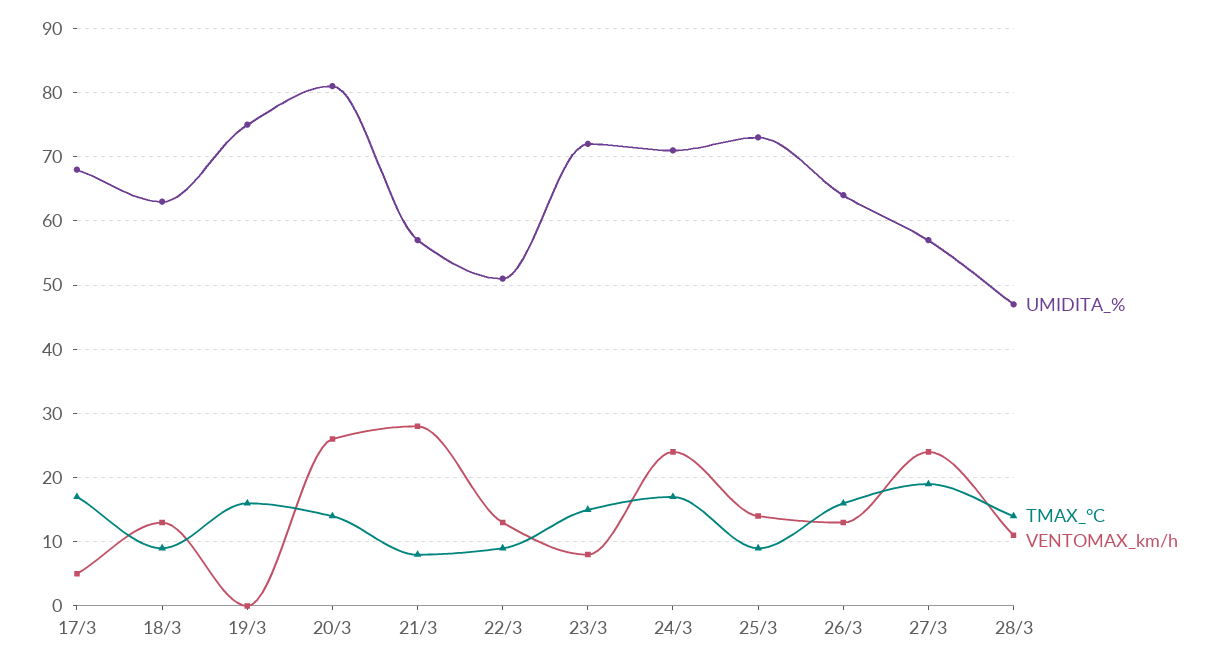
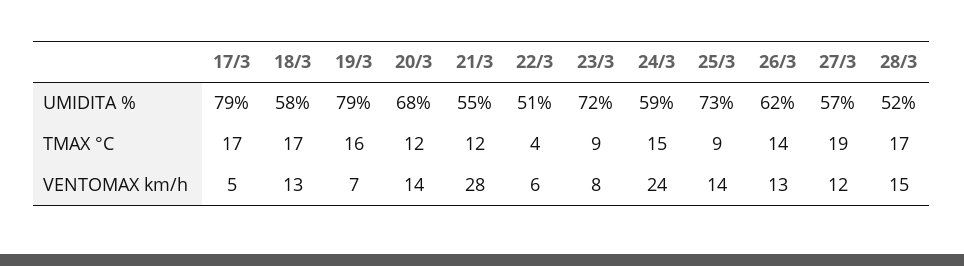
  {
    "UMIDITA_%": {
-     "17/3": 68,
+     "17/3": 79,
-     "18/3": 63,
+     "18/3": 58,
-     "19/3": 75,
+     "19/3": 79,
-     "20/3": 81,
+     "20/3": 68,
-     "21/3": 57,
+     "21/3": 55,
      "22/3": 51,
      "23/3": 72,
-     "24/3": 71,
+     "24/3": 59,
      "25/3": 73,
-     "26/3": 64,
+     "26/3": 62,
      "27/3": 57,
-     "28/3": 47
+     "28/3": 52
    },
    "TMAX_°C": {
      "17/3": 17,
-     "18/3": 9,
+     "18/3": 17,
      "19/3": 16,
-     "20/3": 14,
+     "20/3": 12,
-     "21/3": 8,
+     "21/3": 12,
-     "22/3": 9,
+     "22/3": 4,
-     "23/3": 15,
+     "23/3": 9,
-     "24/3": 17,
+     "24/3": 15,
      "25/3": 9,
-     "26/3": 16,
+     "26/3": 14,
      "27/3": 19,
-     "28/3": 14
+     "28/3": 17
    },
    "VENTOMAX_km/h": {
      "17/3": 5,
      "18/3": 13,
-     "19/3": 0,
+     "19/3": 7,
-     "20/3": 26,
+     "20/3": 14,
      "21/3": 28,
-     "22/3": 13,
+     "22/3": 6,
      "23/3": 8,
      "24/3": 24,
      "25/3": 14,
      "26/3": 13,
-     "27/3": 24,
+     "27/3": 12,
-     "28/3": 11
+     "28/3": 15
    }
  }

